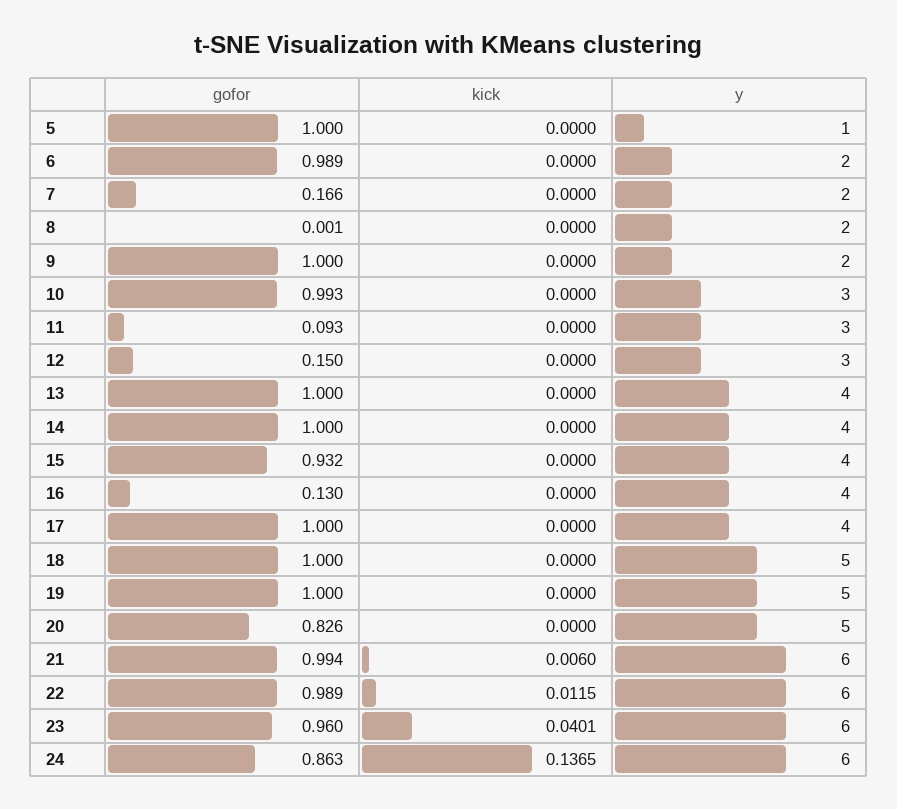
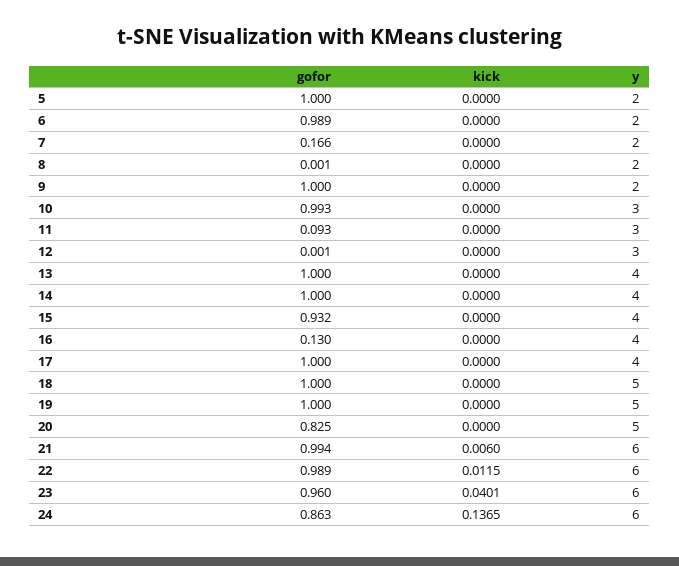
  {
    "gofor": {
      "5": 1,
      "6": 0.989,
      "7": 0.166,
      "8": 0.001,
      "9": 1,
      "10": 0.993,
      "11": 0.093,
-     "12": 0.15,
+     "12": 0.001,
      "13": 1,
      "14": 1,
      "15": 0.932,
      "16": 0.13,
      "17": 1,
      "18": 1,
      "19": 1,
-     "20": 0.826,
+     "20": 0.825,
      "21": 0.994,
      "22": 0.989,
      "23": 0.96,
      "24": 0.863
    },
    "kick": {
      "5": 0,
      "6": 0,
      "7": 0,
      "8": 0,
      "9": 0,
      "10": 0,
      "11": 0,
      "12": 0,
      "13": 0,
      "14": 0,
      "15": 0,
      "16": 0,
      "17": 0,
      "18": 0,
      "19": 0,
      "20": 0,
      "21": 0.006,
      "22": 0.0115,
      "23": 0.0401,
      "24": 0.1365
    },
    "y": {
-     "5": 1,
+     "5": 2,
      "6": 2,
      "7": 2,
      "8": 2,
      "9": 2,
      "10": 3,
      "11": 3,
      "12": 3,
      "13": 4,
      "14": 4,
      "15": 4,
      "16": 4,
      "17": 4,
      "18": 5,
      "19": 5,
      "20": 5,
      "21": 6,
      "22": 6,
      "23": 6,
      "24": 6
    }
  }

